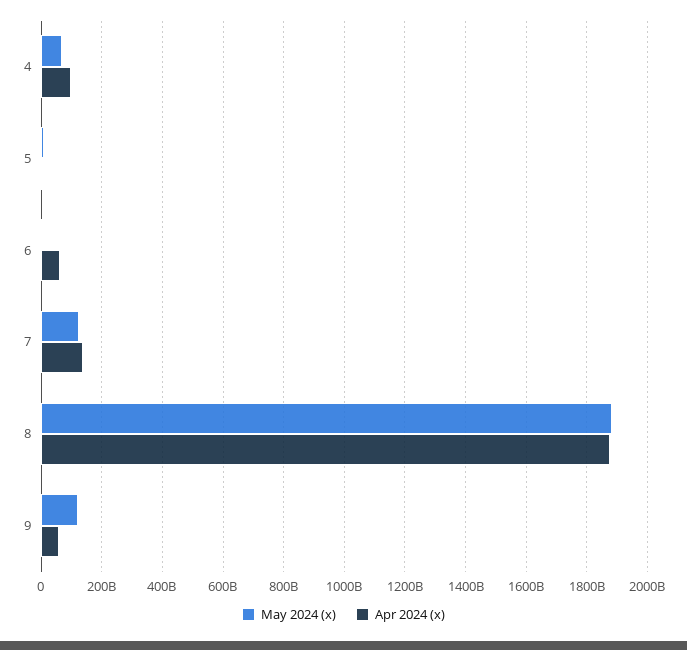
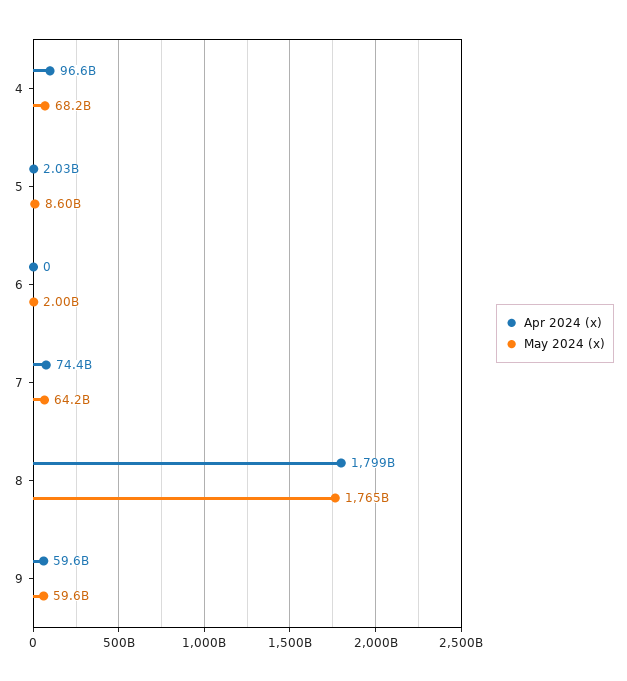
  {
    "May 2024 (x)": {
      "4": 68200000000,
      "5": 8600000000,
      "6": 2000000000,
-     "7": 120000000000,
+     "7": 64200000000,
-     "8": 1880000000000,
+     "8": 1765000000000,
-     "9": 120000000000
+     "9": 59600000000
    },
    "Apr 2024 (x)": {
      "4": 96600000000,
      "5": 2030000000,
-     "6": 60000000000,
+     "6": 0,
-     "7": 140000000000,
+     "7": 74400000000,
-     "8": 1880000000000,
+     "8": 1799000000000,
      "9": 59600000000
    }
  }

